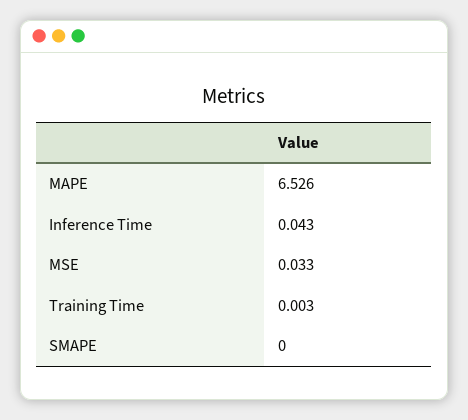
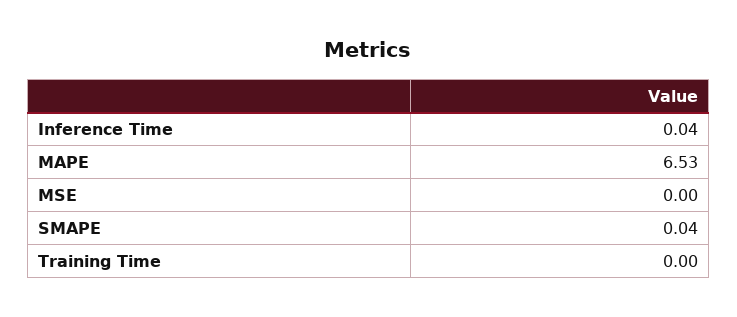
  {
    "MAPE": 6.526,
    "Inference Time": 0.043,
-   "MSE": 0.033,
+   "MSE": 0,
    "Training Time": 0.003,
-   "SMAPE": 0
+   "SMAPE": 0.04
  }

